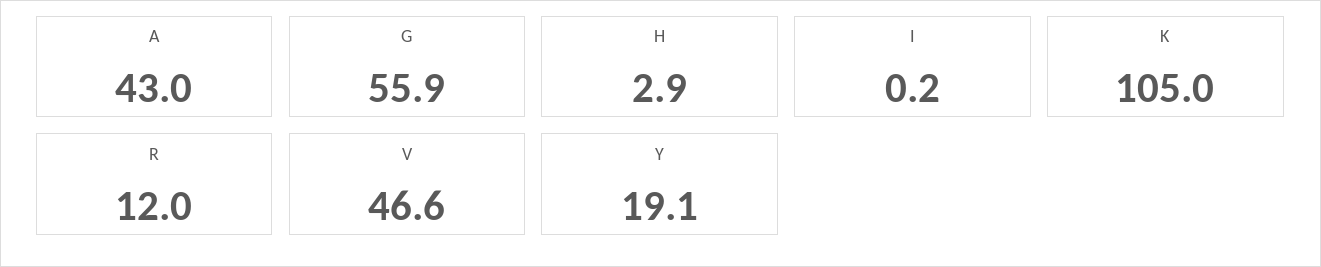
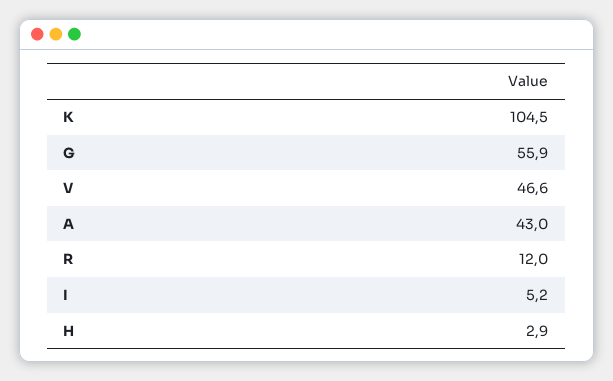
  {
    "A": 43,
    "G": 55.9,
    "H": 2.9,
-   "I": 0.2,
+   "I": 5.2,
-   "K": 105,
+   "K": 104.5,
    "R": 12,
-   "V": 46.6,
+   "V": 46.6
-   "Y": 19.1
  }

